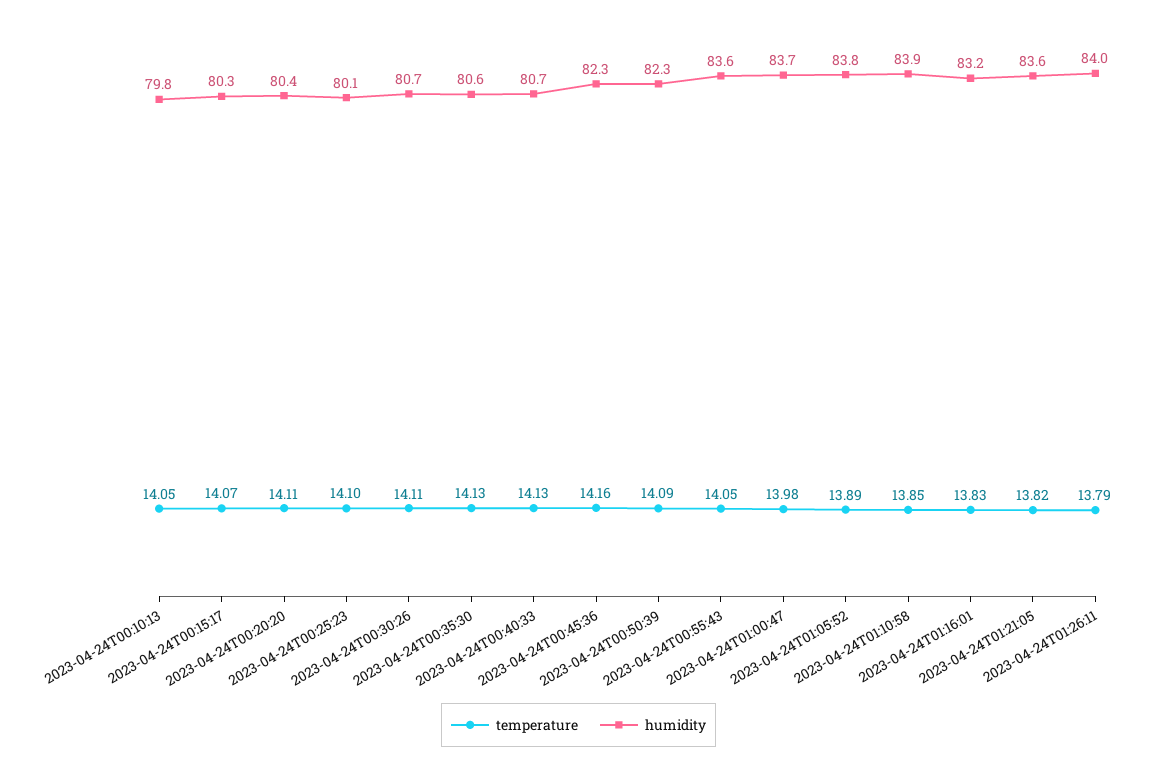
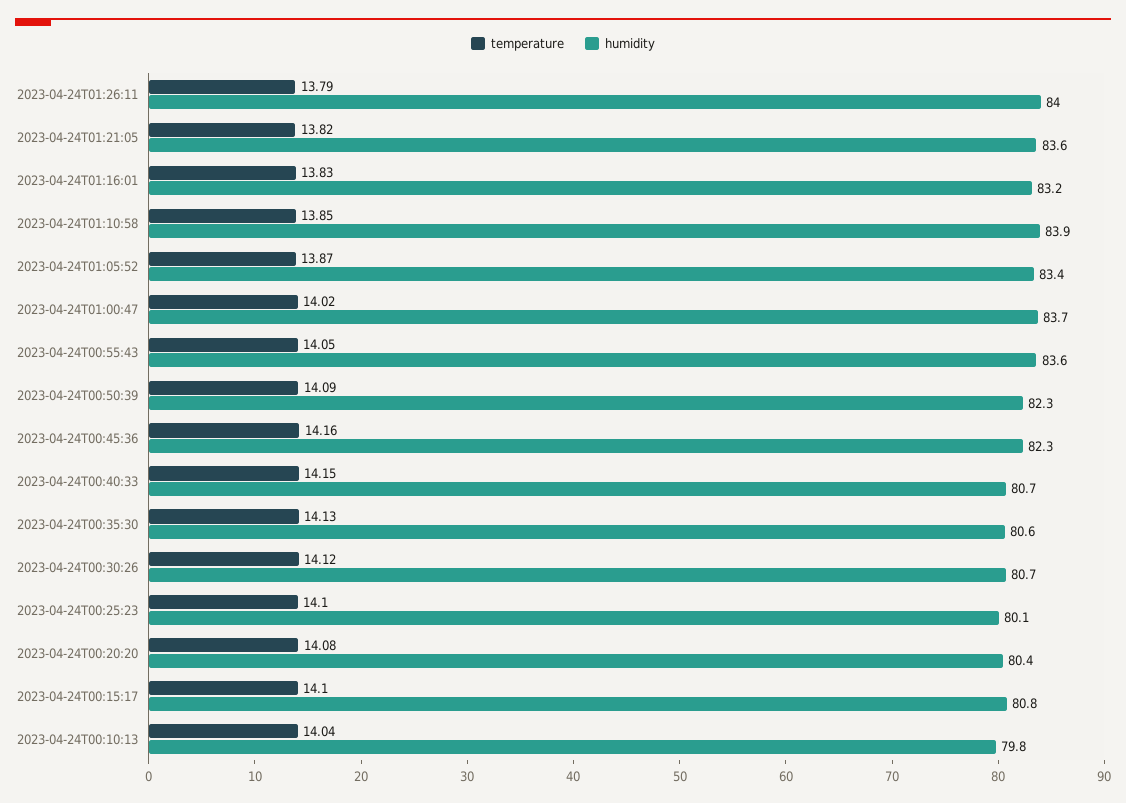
  {
    "temperature": {
-     "2023-04-24T00:10:13": 14.05,
+     "2023-04-24T00:10:13": 14.04,
-     "2023-04-24T00:15:17": 14.07,
+     "2023-04-24T00:15:17": 14.1,
-     "2023-04-24T00:20:20": 14.11,
+     "2023-04-24T00:20:20": 14.08,
      "2023-04-24T00:25:23": 14.1,
-     "2023-04-24T00:30:26": 14.11,
+     "2023-04-24T00:30:26": 14.12,
      "2023-04-24T00:35:30": 14.13,
-     "2023-04-24T00:40:33": 14.13,
+     "2023-04-24T00:40:33": 14.15,
      "2023-04-24T00:45:36": 14.16,
      "2023-04-24T00:50:39": 14.09,
      "2023-04-24T00:55:43": 14.05,
-     "2023-04-24T01:00:47": 13.98,
+     "2023-04-24T01:00:47": 14.02,
-     "2023-04-24T01:05:52": 13.89,
+     "2023-04-24T01:05:52": 13.87,
      "2023-04-24T01:10:58": 13.85,
      "2023-04-24T01:16:01": 13.83,
      "2023-04-24T01:21:05": 13.82,
      "2023-04-24T01:26:11": 13.79
    },
    "humidity": {
      "2023-04-24T00:10:13": 79.8,
-     "2023-04-24T00:15:17": 80.3,
+     "2023-04-24T00:15:17": 80.8,
      "2023-04-24T00:20:20": 80.4,
      "2023-04-24T00:25:23": 80.1,
      "2023-04-24T00:30:26": 80.7,
      "2023-04-24T00:35:30": 80.6,
      "2023-04-24T00:40:33": 80.7,
      "2023-04-24T00:45:36": 82.3,
      "2023-04-24T00:50:39": 82.3,
      "2023-04-24T00:55:43": 83.6,
      "2023-04-24T01:00:47": 83.7,
-     "2023-04-24T01:05:52": 83.8,
+     "2023-04-24T01:05:52": 83.4,
      "2023-04-24T01:10:58": 83.9,
      "2023-04-24T01:16:01": 83.2,
      "2023-04-24T01:21:05": 83.6,
      "2023-04-24T01:26:11": 84
    }
  }

